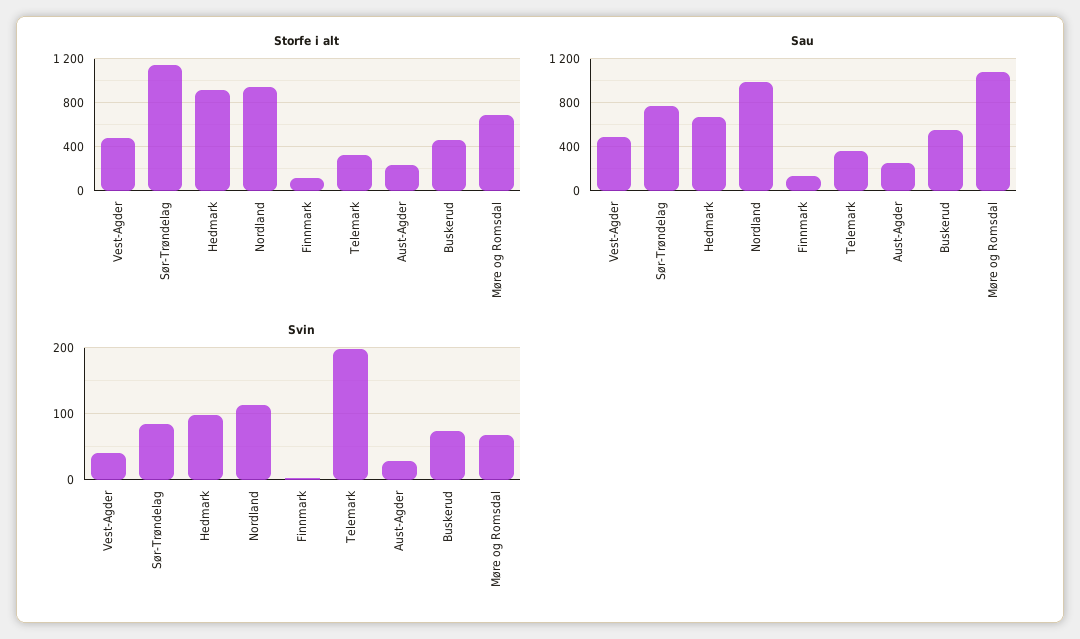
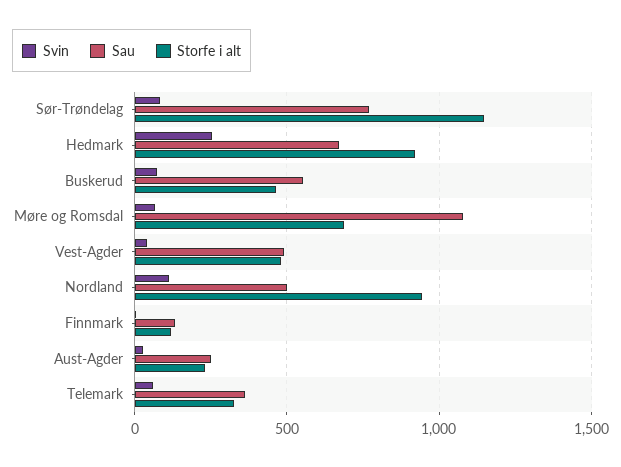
  {
    "Storfe i alt": {
      "Vest-Agder": 500,
      "Sør-Trøndelag": 1150,
      "Hedmark": 900,
      "Nordland": 950,
      "Finnmark": 100,
      "Telemark": 350,
      "Aust-Agder": 250,
      "Buskerud": 450,
      "Møre og Romsdal": 700
    },
    "Sau": {
      "Vest-Agder": 500,
      "Sør-Trøndelag": 750,
      "Hedmark": 650,
-     "Nordland": 1000,
+     "Nordland": 500,
      "Finnmark": 150,
      "Telemark": 350,
      "Aust-Agder": 250,
      "Buskerud": 550,
      "Møre og Romsdal": 1100
    },
    "Svin": {
      "Vest-Agder": 40,
      "Sør-Trøndelag": 80,
-     "Hedmark": 100,
+     "Hedmark": 250,
      "Nordland": 110,
      "Finnmark": 0,
-     "Telemark": 200,
+     "Telemark": 50,
      "Aust-Agder": 30,
      "Buskerud": 70,
      "Møre og Romsdal": 70
    }
  }

